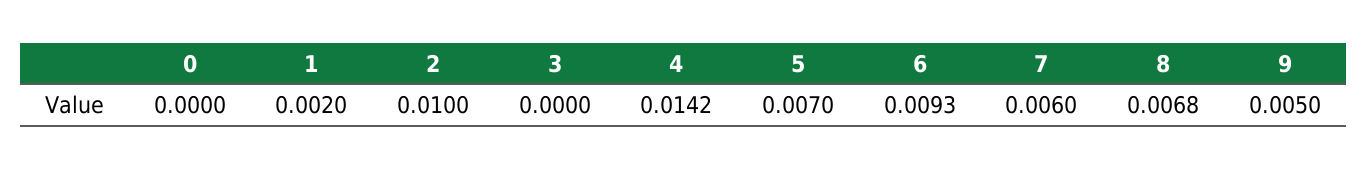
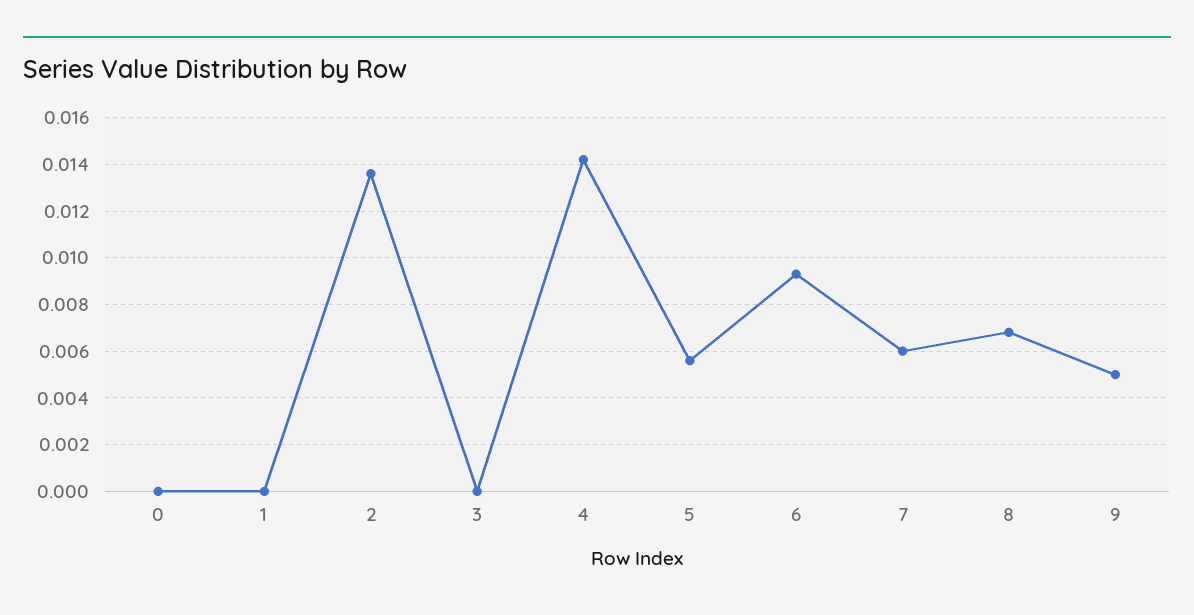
  {
    "0": 0,
-   "1": 0.002,
+   "1": 0,
-   "2": 0.01,
+   "2": 0.0135,
    "3": 0,
    "4": 0.0142,
-   "5": 0.007,
+   "5": 0.0055,
    "6": 0.0093,
    "7": 0.006,
    "8": 0.0068,
    "9": 0.005
  }

